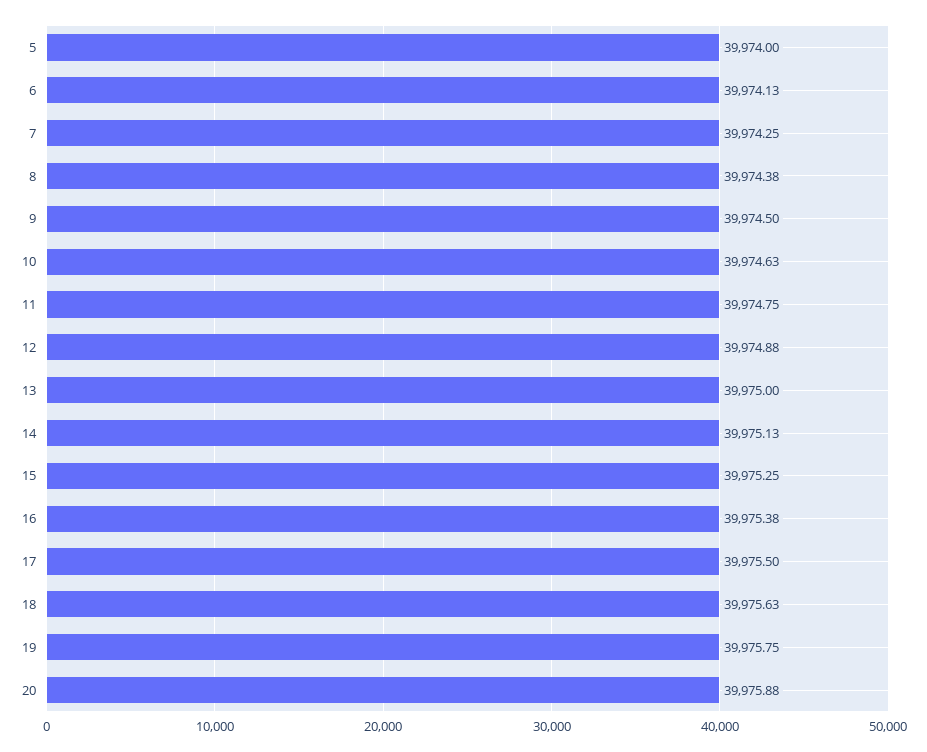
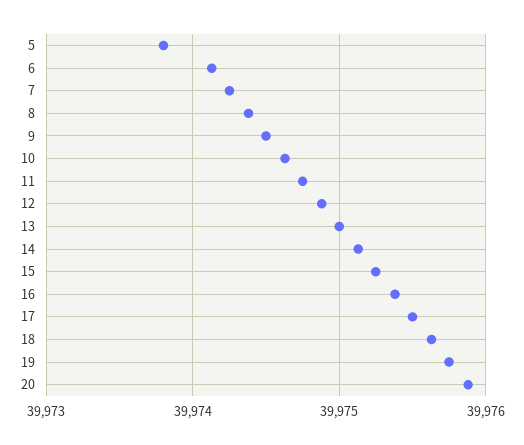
  {
-   "5": 39974,
+   "5": 39973.8,
    "6": 39974.13,
    "7": 39974.25,
    "8": 39974.38,
    "9": 39974.5,
    "10": 39974.63,
    "11": 39974.75,
    "12": 39974.88,
    "13": 39975,
    "14": 39975.13,
    "15": 39975.25,
    "16": 39975.38,
    "17": 39975.5,
    "18": 39975.63,
    "19": 39975.75,
    "20": 39975.88
  }

